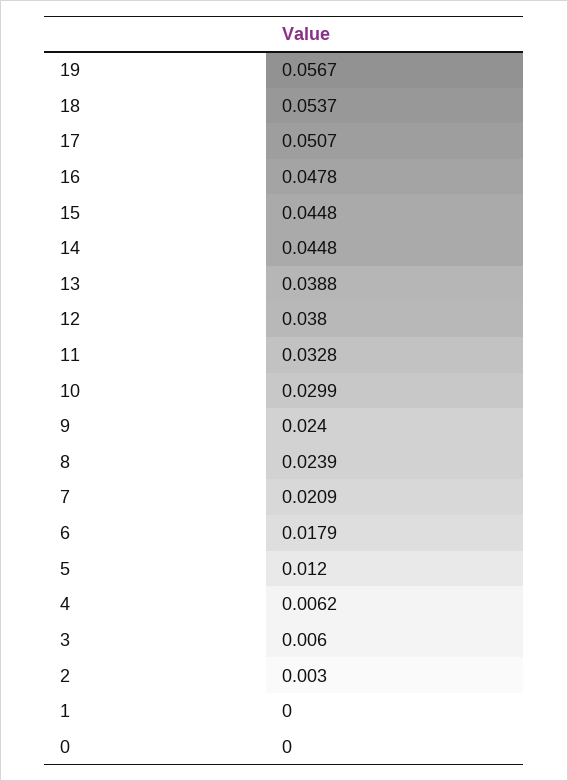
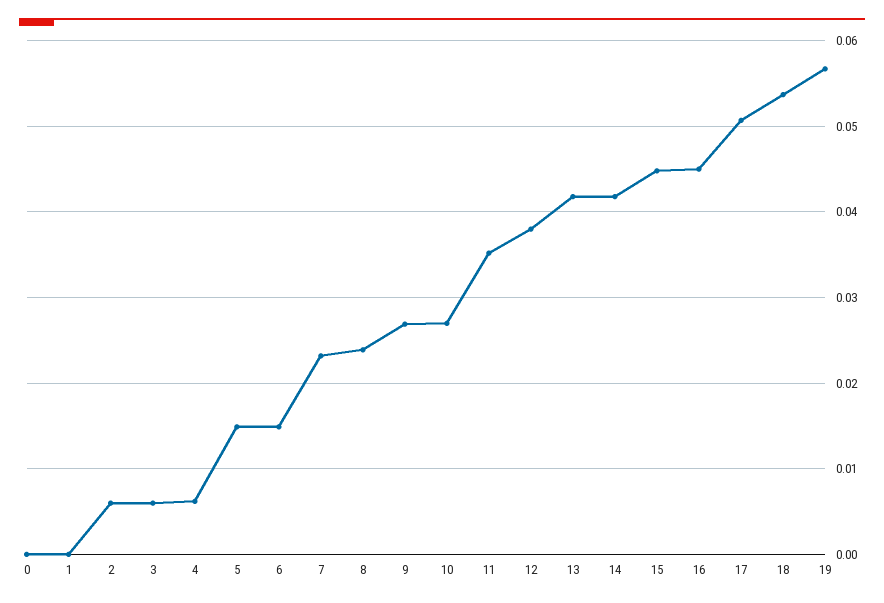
  {
    "19": 0.0567,
    "18": 0.0537,
    "17": 0.0507,
-   "16": 0.0478,
+   "16": 0.045,
    "15": 0.0448,
-   "14": 0.0448,
+   "14": 0.042,
-   "13": 0.0388,
+   "13": 0.042,
    "12": 0.038,
-   "11": 0.0328,
+   "11": 0.035,
-   "10": 0.0299,
+   "10": 0.027,
-   "9": 0.024,
+   "9": 0.027,
    "8": 0.0239,
-   "7": 0.0209,
+   "7": 0.023,
-   "6": 0.0179,
+   "6": 0.015,
-   "5": 0.012,
+   "5": 0.015,
    "4": 0.0062,
    "3": 0.006,
-   "2": 0.003,
+   "2": 0.006,
    "1": 0,
    "0": 0
  }

